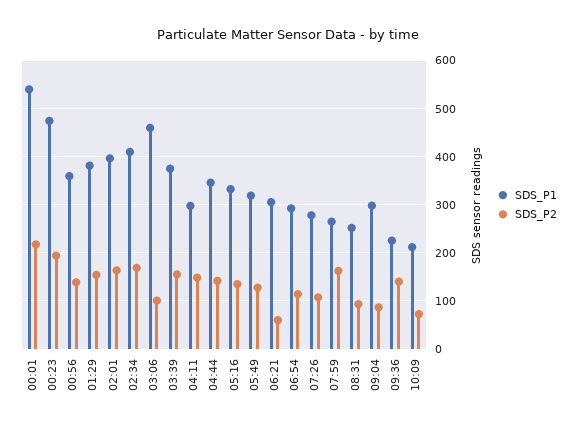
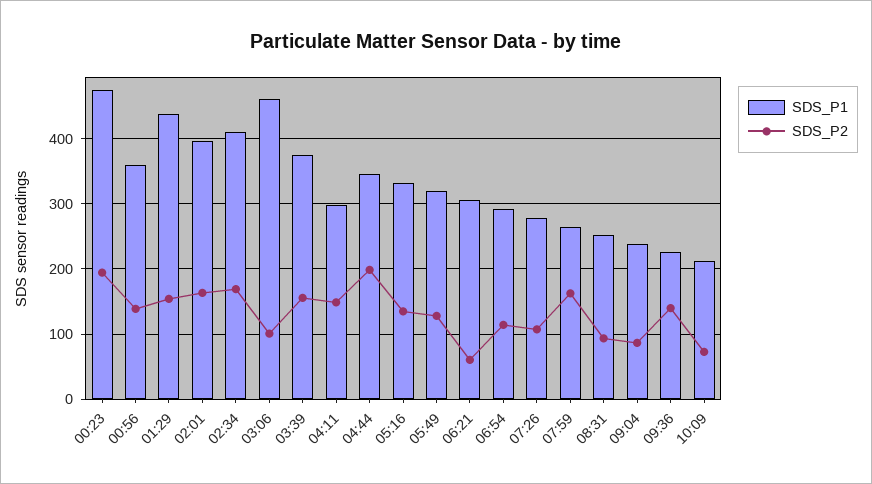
  {
    "SDS_P1": {
-     "00:01": 540,
      "00:23": 470,
      "00:56": 360,
-     "01:29": 380,
+     "01:29": 440,
      "02:01": 400,
      "02:34": 410,
      "03:06": 460,
      "03:39": 380,
      "04:11": 300,
      "04:44": 350,
      "05:16": 330,
      "05:49": 320,
      "06:21": 310,
      "06:54": 290,
      "07:26": 280,
      "07:59": 270,
      "08:31": 250,
-     "09:04": 300,
+     "09:04": 240,
      "09:36": 230,
      "10:09": 210
    },
    "SDS_P2": {
-     "00:01": 220,
      "00:23": 190,
      "00:56": 140,
      "01:29": 150,
      "02:01": 160,
      "02:34": 170,
      "03:06": 100,
      "03:39": 160,
      "04:11": 150,
-     "04:44": 140,
+     "04:44": 200,
      "05:16": 130,
      "05:49": 130,
      "06:21": 60,
      "06:54": 110,
      "07:26": 110,
      "07:59": 160,
      "08:31": 90,
      "09:04": 90,
      "09:36": 140,
      "10:09": 70
    }
  }

